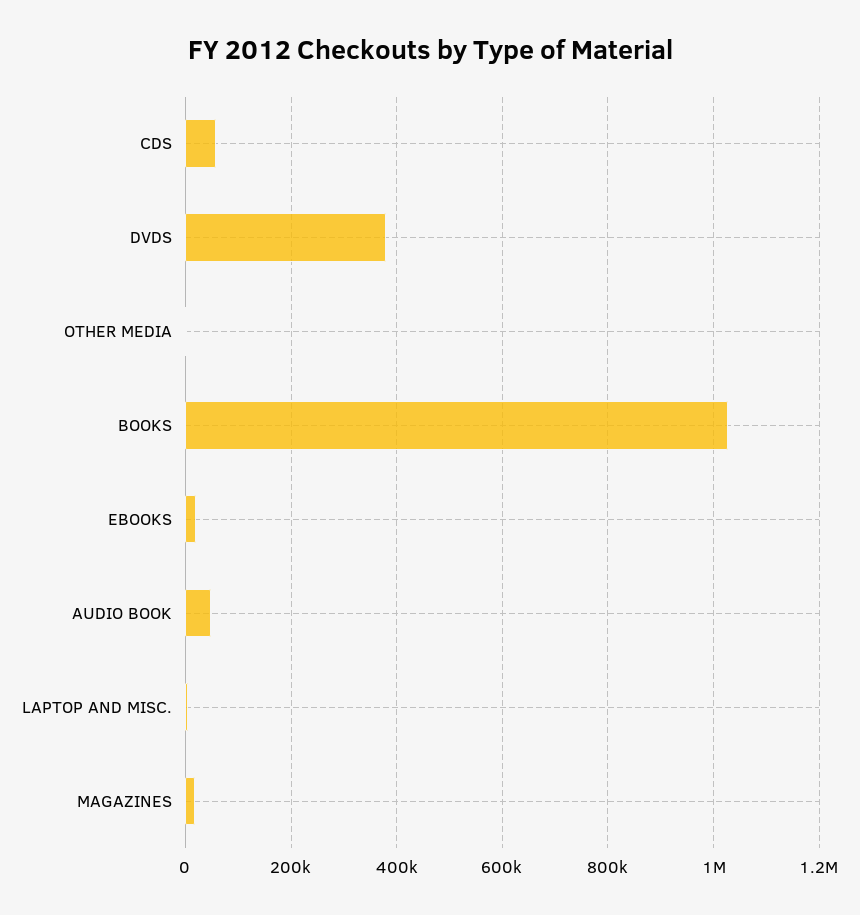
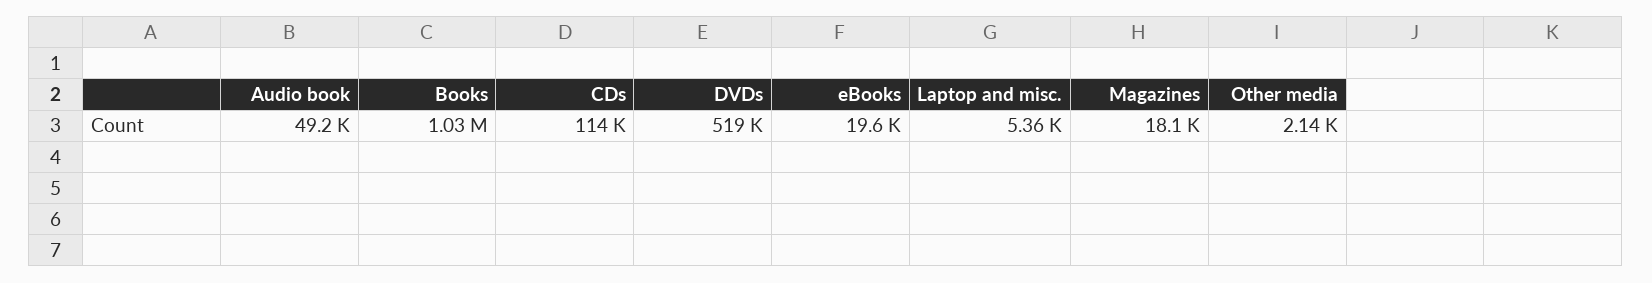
  {
-   "CDS": 60000,
+   "CDS": 114000,
-   "DVDS": 380000,
+   "DVDS": 519000,
    "OTHER MEDIA": 2140,
    "BOOKS": 1030000,
    "EBOOKS": 19600,
    "AUDIO BOOK": 49200,
    "LAPTOP AND MISC.": 5360,
    "MAGAZINES": 18100
  }

